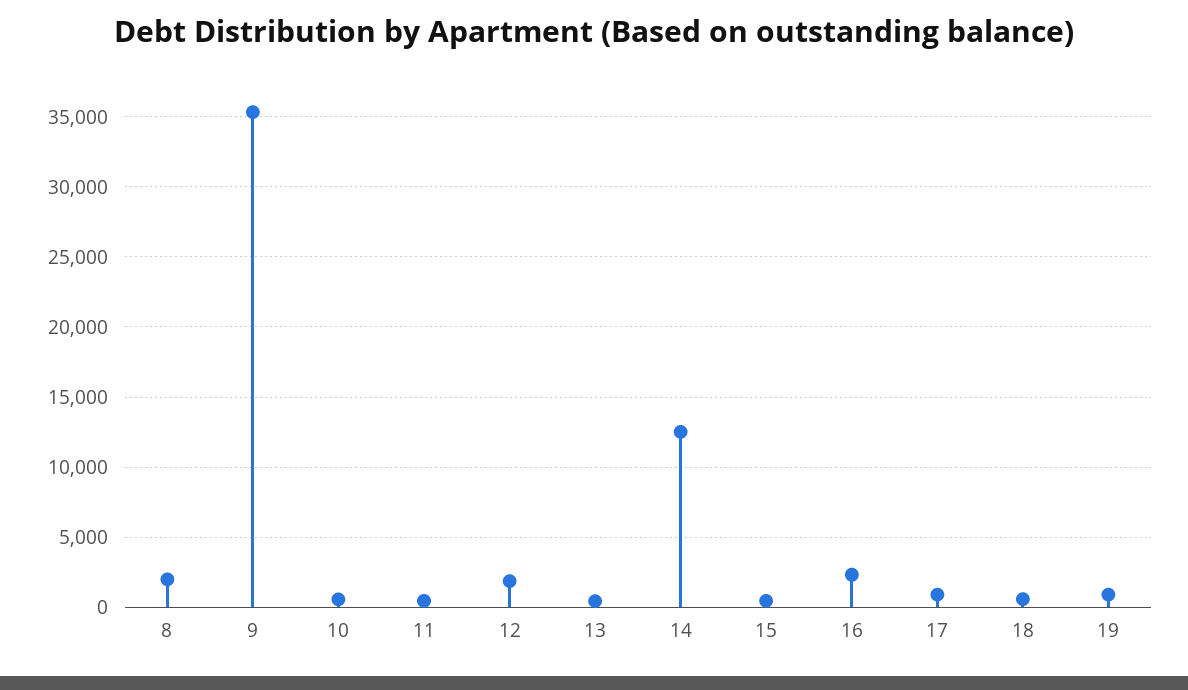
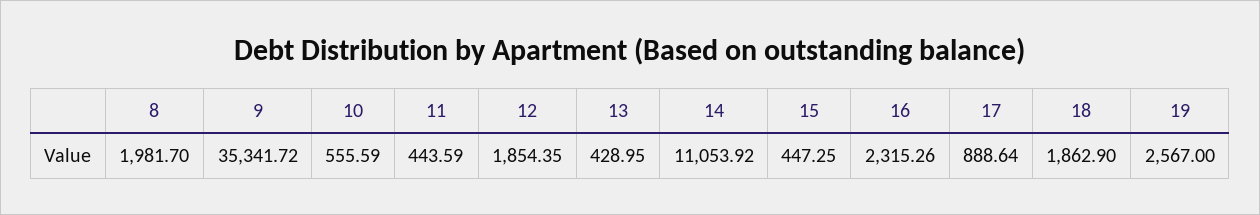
  {
    "8": 1981.7,
    "9": 35341.72,
    "10": 555.59,
    "11": 443.59,
    "12": 1854.35,
    "13": 428.95,
-   "14": 12500,
+   "14": 11053.92,
    "15": 447.25,
    "16": 2315.26,
    "17": 888.64,
-   "18": 500,
+   "18": 1862.9,
-   "19": 1000
+   "19": 2567
  }

